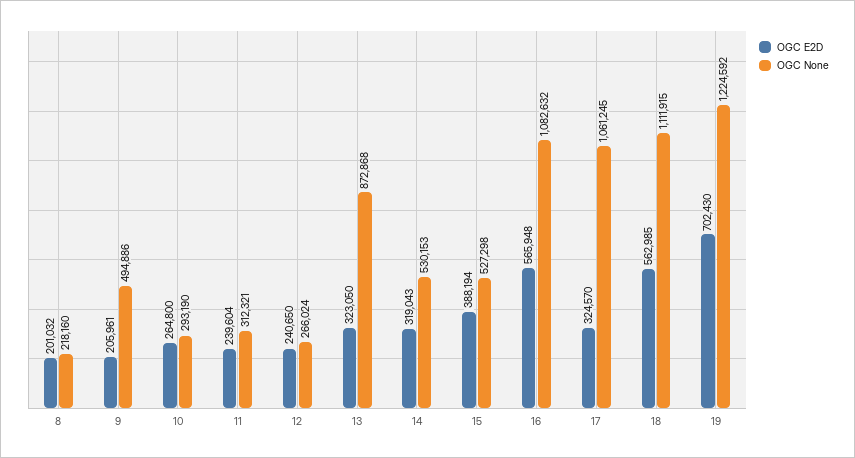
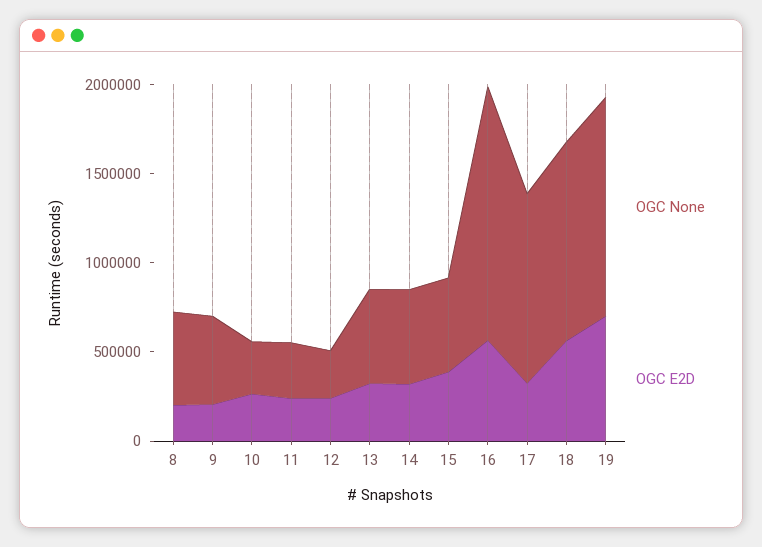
  {
    "OGC E2D": {
      "8": 201032,
      "9": 205961,
      "10": 264800,
      "11": 239604,
      "12": 240650,
      "13": 323050,
      "14": 319043,
      "15": 388194,
      "16": 565948,
      "17": 324570,
      "18": 562985,
      "19": 702430
    },
    "OGC None": {
-     "8": 218160,
+     "8": 500000,
      "9": 494886,
      "10": 293190,
      "11": 312321,
      "12": 266024,
-     "13": 872868,
+     "13": 500000,
      "14": 530153,
      "15": 527298,
-     "16": 1082632,
+     "16": 1400000,
      "17": 1061245,
      "18": 1111915,
      "19": 1224592
    }
  }

